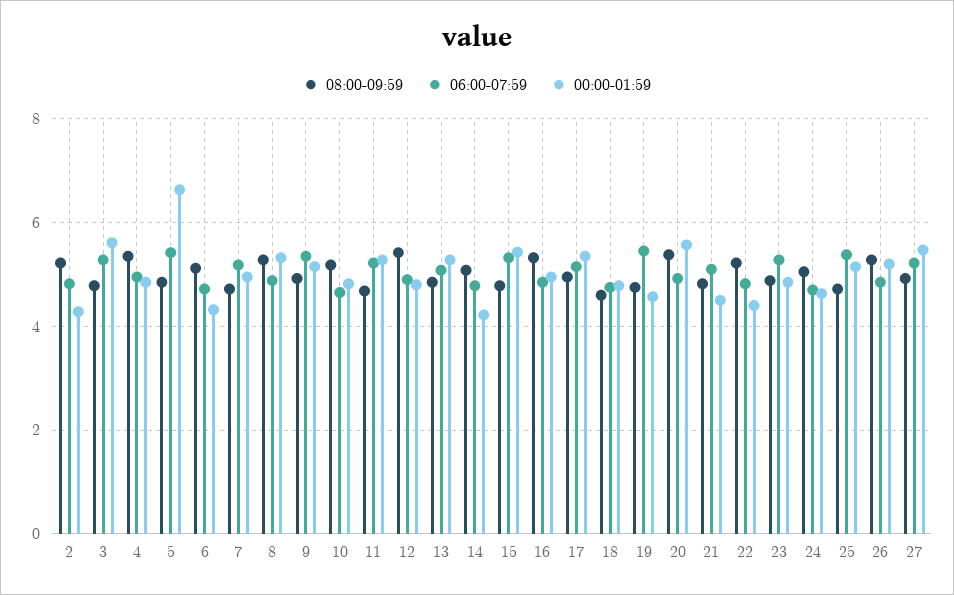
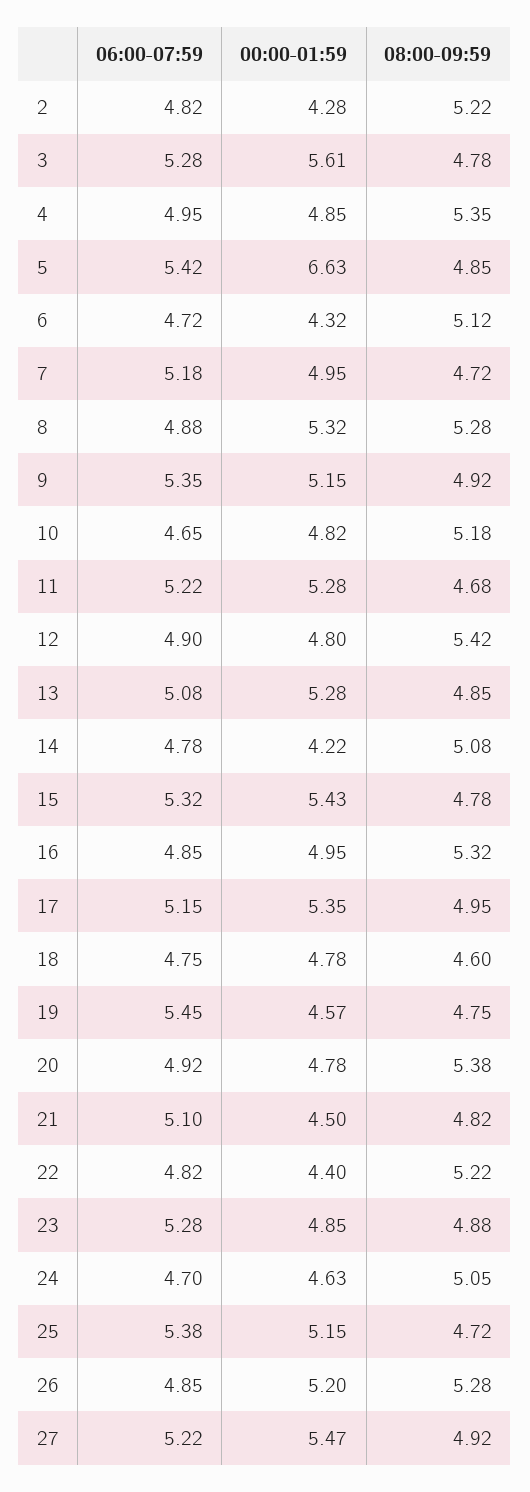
  {
    "08:00-09:59": {
      "2": 5.22,
      "3": 4.78,
      "4": 5.35,
      "5": 4.85,
      "6": 5.12,
      "7": 4.72,
      "8": 5.28,
      "9": 4.92,
      "10": 5.18,
      "11": 4.68,
      "12": 5.42,
      "13": 4.85,
      "14": 5.08,
      "15": 4.78,
      "16": 5.32,
      "17": 4.95,
      "18": 4.6,
      "19": 4.75,
      "20": 5.38,
      "21": 4.82,
      "22": 5.22,
      "23": 4.88,
      "24": 5.05,
      "25": 4.72,
      "26": 5.28,
      "27": 4.92
    },
    "06:00-07:59": {
      "2": 4.82,
      "3": 5.28,
      "4": 4.95,
      "5": 5.42,
      "6": 4.72,
      "7": 5.18,
      "8": 4.88,
      "9": 5.35,
      "10": 4.65,
      "11": 5.22,
      "12": 4.9,
      "13": 5.08,
      "14": 4.78,
      "15": 5.32,
      "16": 4.85,
      "17": 5.15,
      "18": 4.75,
      "19": 5.45,
      "20": 4.92,
      "21": 5.1,
      "22": 4.82,
      "23": 5.28,
      "24": 4.7,
      "25": 5.38,
      "26": 4.85,
      "27": 5.22
    },
    "00:00-01:59": {
      "2": 4.28,
      "3": 5.61,
      "4": 4.85,
      "5": 6.63,
      "6": 4.32,
      "7": 4.95,
      "8": 5.32,
      "9": 5.15,
      "10": 4.82,
      "11": 5.28,
      "12": 4.8,
      "13": 5.28,
      "14": 4.22,
      "15": 5.43,
      "16": 4.95,
      "17": 5.35,
      "18": 4.78,
      "19": 4.57,
-     "20": 5.6,
+     "20": 4.78,
      "21": 4.5,
      "22": 4.4,
      "23": 4.85,
      "24": 4.63,
      "25": 5.15,
      "26": 5.2,
      "27": 5.47
    }
  }

